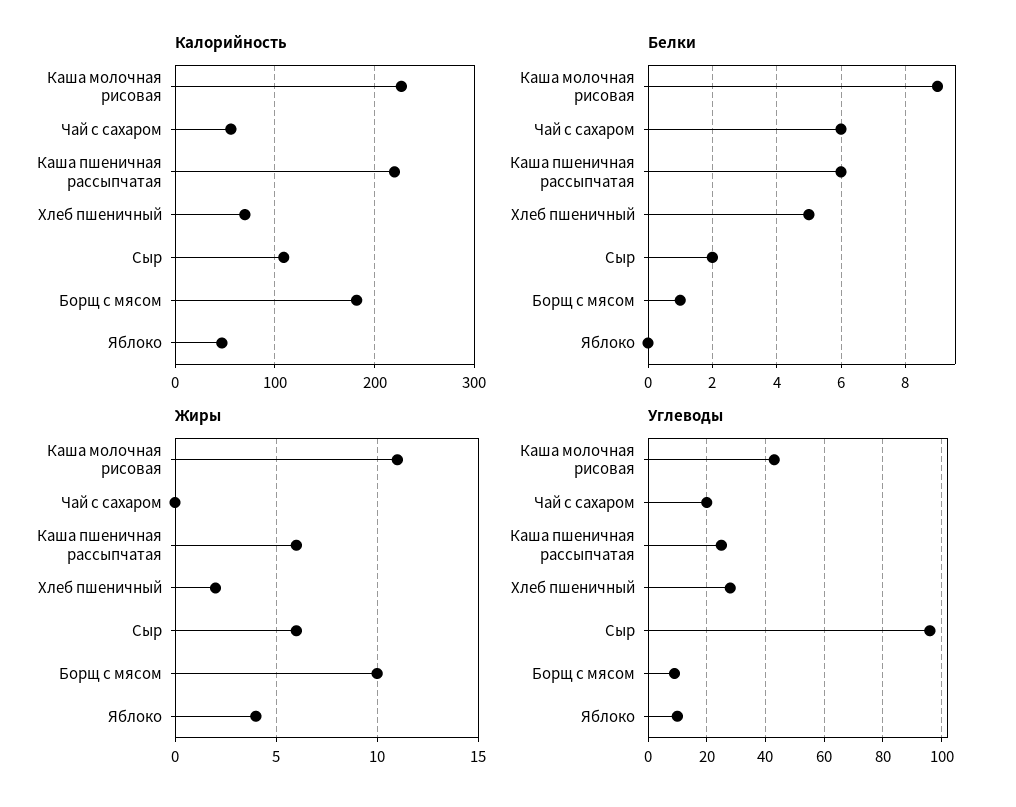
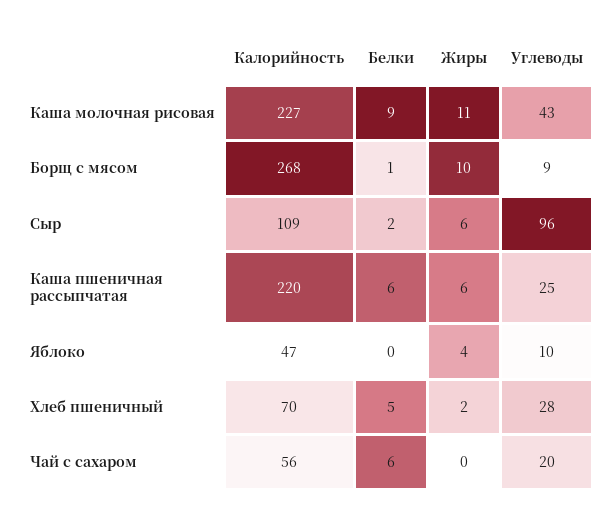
  {
    "Калорийность": {
      "Каша молочная рисовая": 227,
      "Чай с сахаром": 56,
      "Каша пшеничная рассыпчатая": 220,
      "Хлеб пшеничный": 70,
      "Сыр": 109,
-     "Борщ с мясом": 180,
+     "Борщ с мясом": 268,
      "Яблоко": 47
    },
    "Белки": {
      "Каша молочная рисовая": 9,
      "Чай с сахаром": 6,
      "Каша пшеничная рассыпчатая": 6,
      "Хлеб пшеничный": 5,
      "Сыр": 2,
      "Борщ с мясом": 1,
      "Яблоко": 0
    },
    "Жиры": {
      "Каша молочная рисовая": 11,
      "Чай с сахаром": 0,
      "Каша пшеничная рассыпчатая": 6,
      "Хлеб пшеничный": 2,
      "Сыр": 6,
      "Борщ с мясом": 10,
      "Яблоко": 4
    },
    "Углеводы": {
      "Каша молочная рисовая": 43,
      "Чай с сахаром": 20,
      "Каша пшеничная рассыпчатая": 25,
      "Хлеб пшеничный": 28,
      "Сыр": 96,
      "Борщ с мясом": 9,
      "Яблоко": 10
    }
  }

